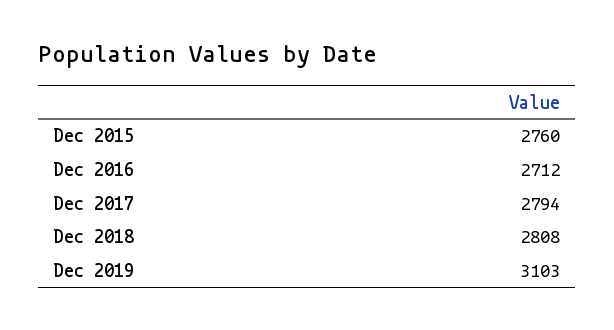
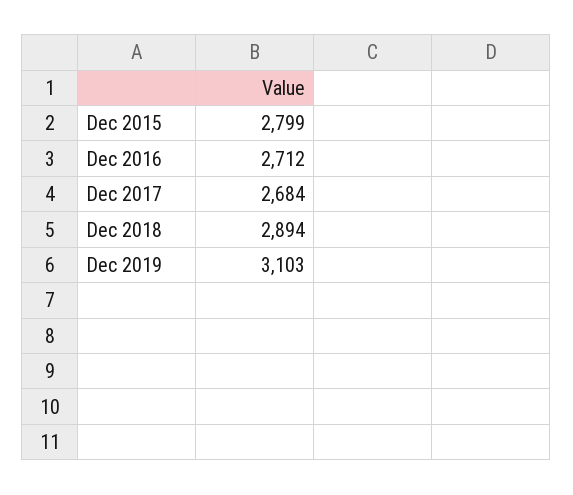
  {
-   "Dec 2015": 2760,
+   "Dec 2015": 2799,
    "Dec 2016": 2712,
-   "Dec 2017": 2794,
+   "Dec 2017": 2684,
-   "Dec 2018": 2808,
+   "Dec 2018": 2894,
    "Dec 2019": 3103
  }

